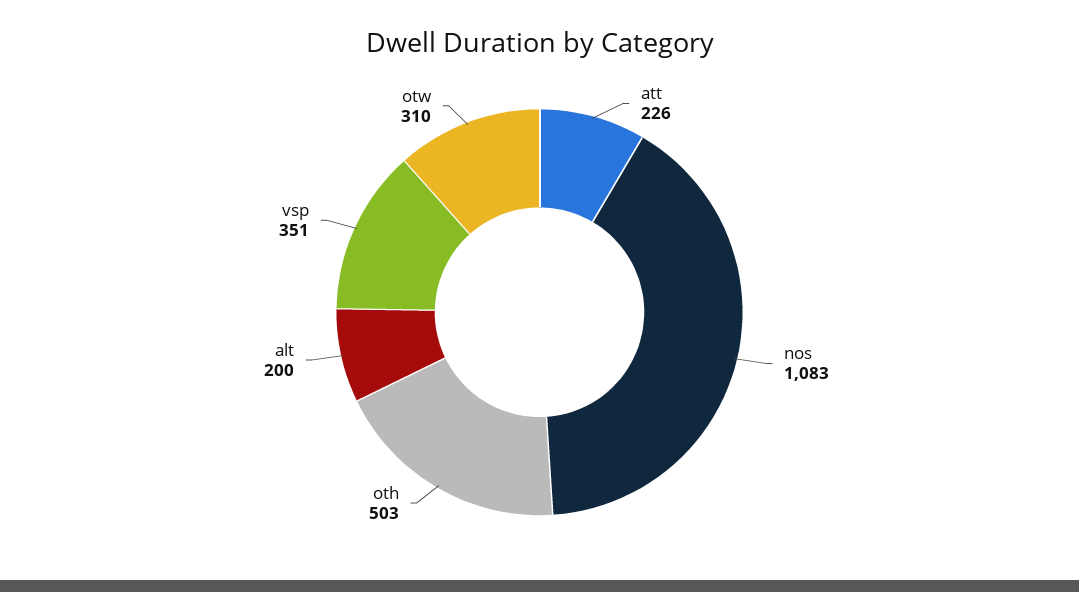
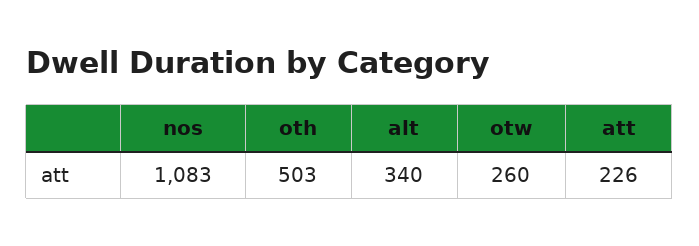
  {
    "att": 226,
    "nos": 1083,
    "oth": 503,
-   "alt": 200,
+   "alt": 340,
-   "vsp": 351,
-   "otw": 310
+   "otw": 260
  }

